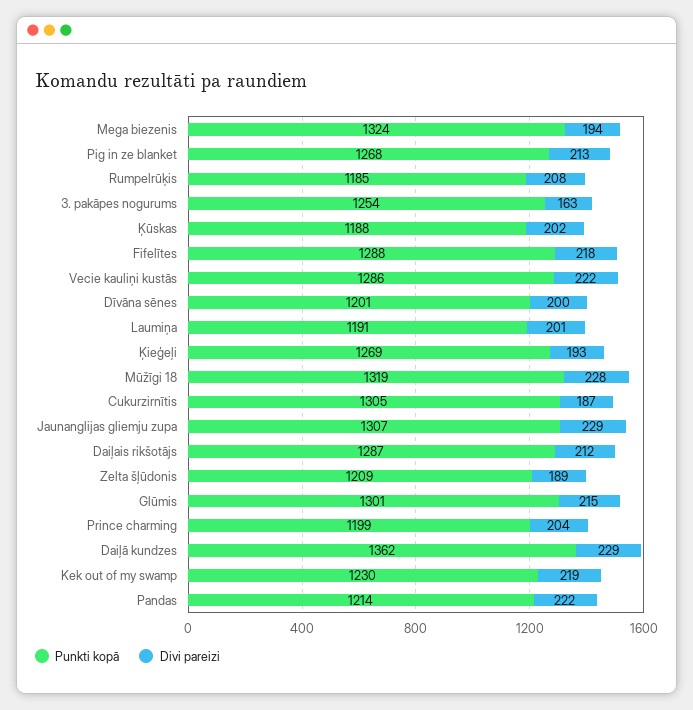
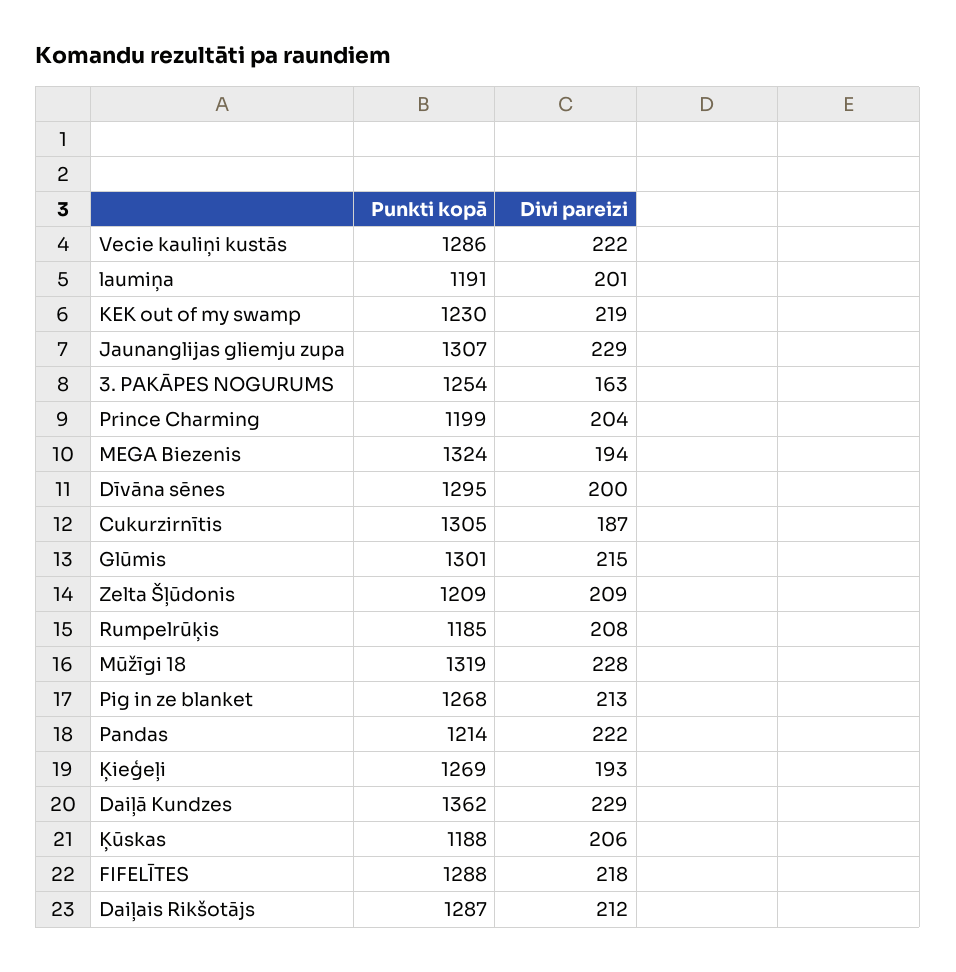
  {
    "Punkti kopā": {
      "Mega biezenis": 1324,
      "Pig in ze blanket": 1268,
      "Rumpelrūķis": 1185,
      "3. pakāpes nogurums": 1254,
      "Ķūskas": 1188,
      "Fifelītes": 1288,
      "Vecie kauliņi kustās": 1286,
-     "Dīvāna sēnes": 1201,
+     "Dīvāna sēnes": 1295,
      "Laumiņa": 1191,
      "Ķieģeļi": 1269,
      "Mūžīgi 18": 1319,
      "Cukurzirnītis": 1305,
      "Jaunanglijas gliemju zupa": 1307,
      "Daiļais rikšotājs": 1287,
      "Zelta šļūdonis": 1209,
      "Glūmis": 1301,
      "Prince charming": 1199,
      "Daiļā kundzes": 1362,
      "Kek out of my swamp": 1230,
      "Pandas": 1214
    },
    "Divi pareizi": {
      "Mega biezenis": 194,
      "Pig in ze blanket": 213,
      "Rumpelrūķis": 208,
      "3. pakāpes nogurums": 163,
-     "Ķūskas": 202,
+     "Ķūskas": 206,
      "Fifelītes": 218,
      "Vecie kauliņi kustās": 222,
      "Dīvāna sēnes": 200,
      "Laumiņa": 201,
      "Ķieģeļi": 193,
      "Mūžīgi 18": 228,
      "Cukurzirnītis": 187,
      "Jaunanglijas gliemju zupa": 229,
      "Daiļais rikšotājs": 212,
-     "Zelta šļūdonis": 189,
+     "Zelta šļūdonis": 209,
      "Glūmis": 215,
      "Prince charming": 204,
      "Daiļā kundzes": 229,
      "Kek out of my swamp": 219,
      "Pandas": 222
    }
  }

